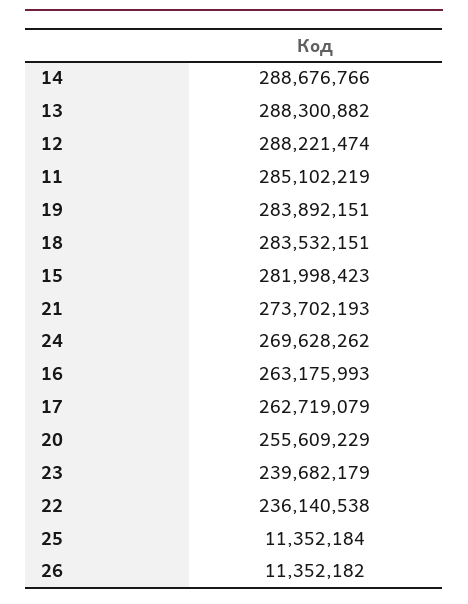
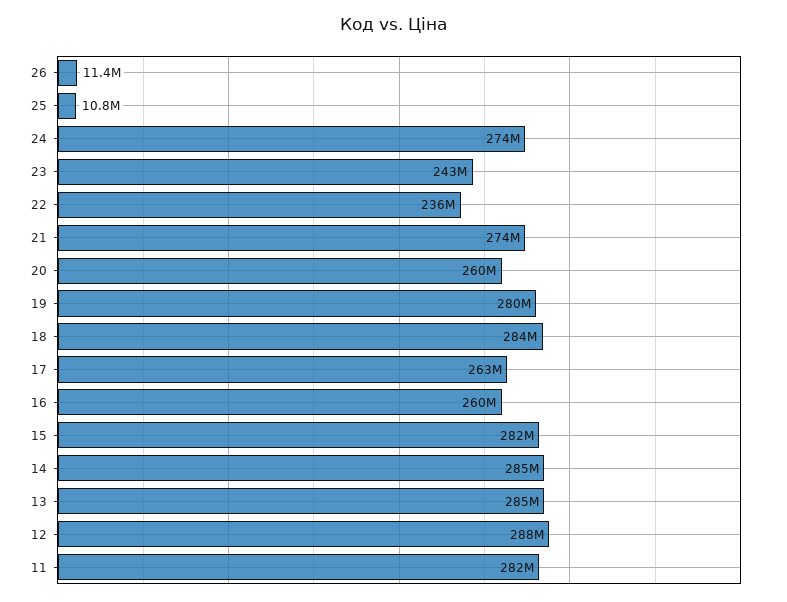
  {
-   "14": 288676766,
+   "14": 285000000,
-   "13": 288300882,
+   "13": 285000000,
    "12": 288221474,
-   "11": 285102219,
+   "11": 282000000,
-   "19": 283892151,
+   "19": 280000000,
    "18": 283532151,
    "15": 281998423,
    "21": 273702193,
-   "24": 269628262,
+   "24": 274000000,
-   "16": 263175993,
+   "16": 260000000,
    "17": 262719079,
-   "20": 255609229,
+   "20": 260000000,
-   "23": 239682179,
+   "23": 243000000,
    "22": 236140538,
-   "25": 11352184,
+   "25": 10800000,
    "26": 11352182
  }

